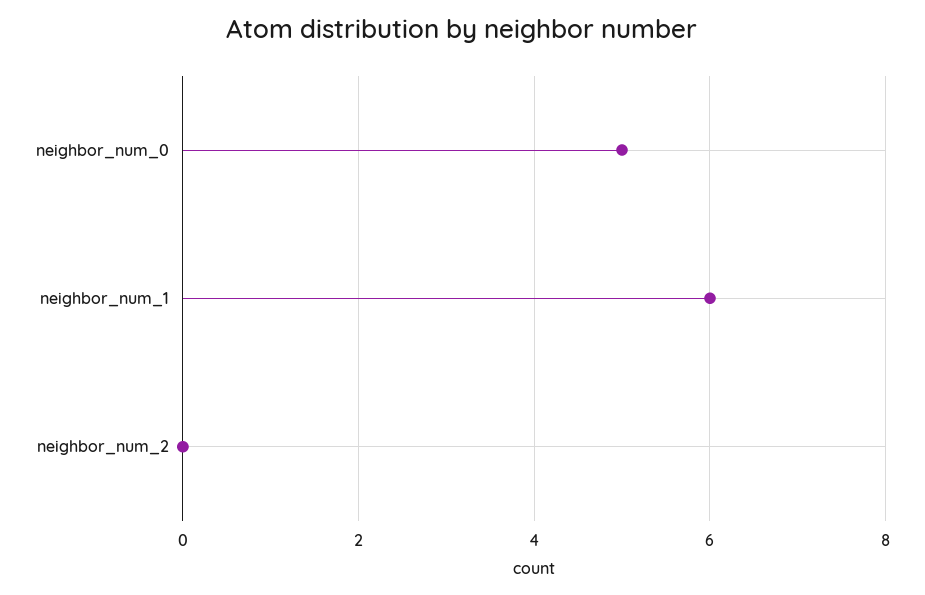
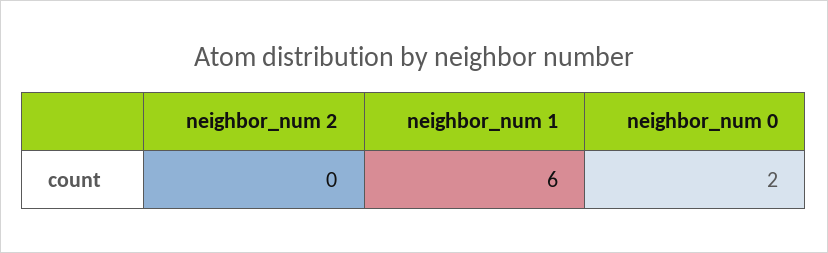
  {
-   "neighbor_num_0": 5,
+   "neighbor_num_0": 2,
    "neighbor_num_1": 6,
    "neighbor_num_2": 0
  }

